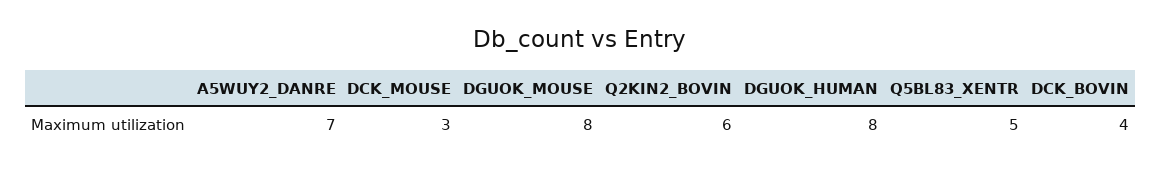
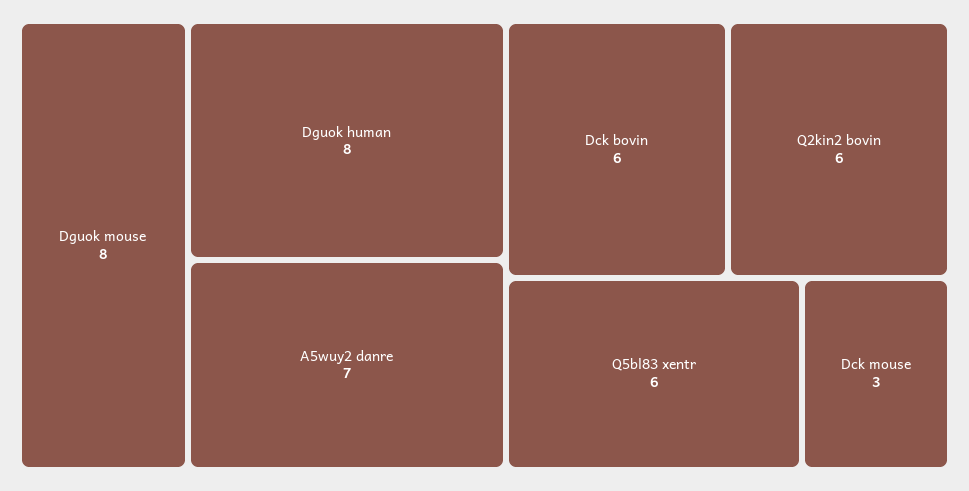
  {
    "A5WUY2_DANRE": 7,
    "DCK_MOUSE": 3,
    "DGUOK_MOUSE": 8,
    "Q2KIN2_BOVIN": 6,
    "DGUOK_HUMAN": 8,
-   "Q5BL83_XENTR": 5,
+   "Q5BL83_XENTR": 6,
-   "DCK_BOVIN": 4
+   "DCK_BOVIN": 6
  }

